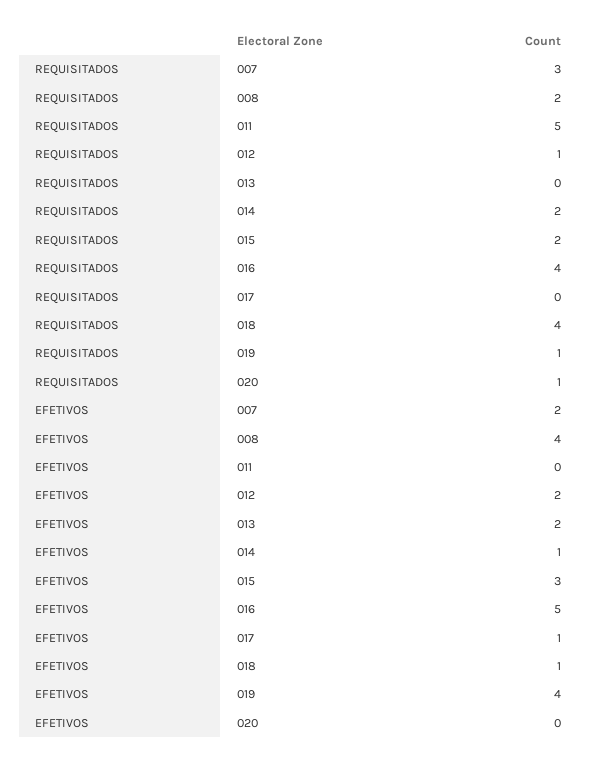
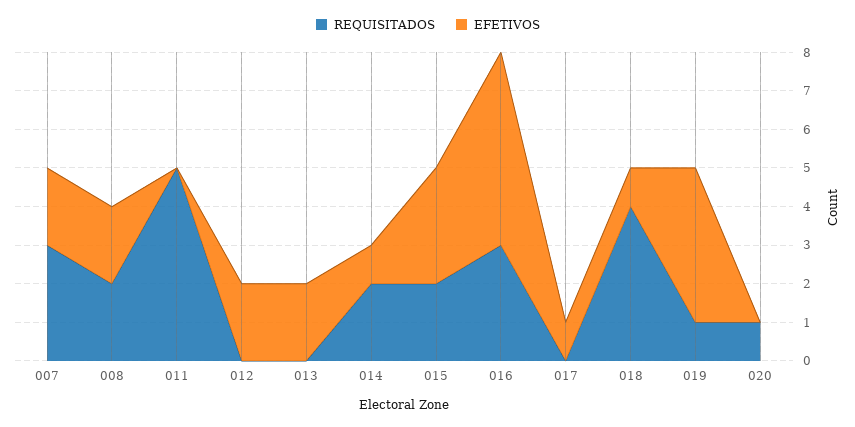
  {
    "REQUISITADOS": {
      "007": 3,
      "008": 2,
      "011": 5,
-     "012": 1,
+     "012": 0,
      "013": 0,
      "014": 2,
      "015": 2,
-     "016": 4,
+     "016": 3,
      "017": 0,
      "018": 4,
      "019": 1,
      "020": 1
    },
    "EFETIVOS": {
      "007": 2,
-     "008": 4,
+     "008": 2,
      "011": 0,
      "012": 2,
      "013": 2,
      "014": 1,
      "015": 3,
      "016": 5,
      "017": 1,
      "018": 1,
      "019": 4,
      "020": 0
    }
  }

